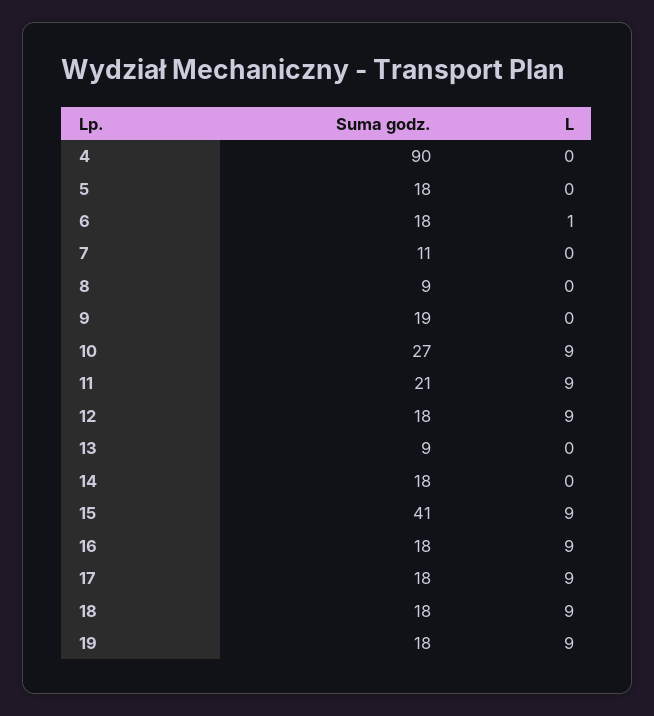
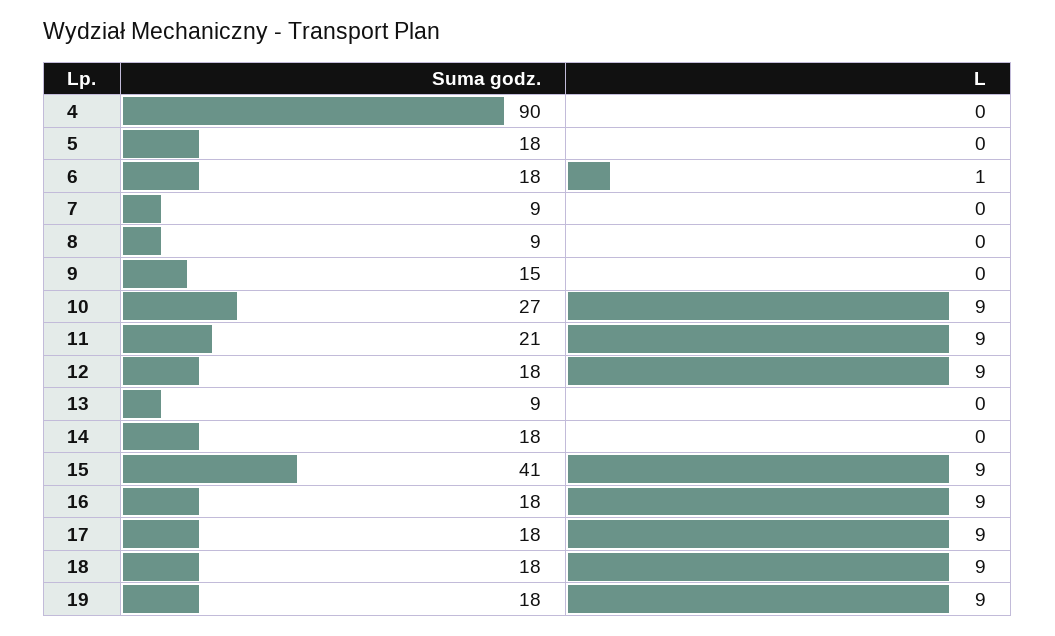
  {
    "Suma godz.": {
      "4": 90,
      "5": 18,
      "6": 18,
-     "7": 11,
+     "7": 9,
      "8": 9,
-     "9": 19,
+     "9": 15,
      "10": 27,
      "11": 21,
      "12": 18,
      "13": 9,
      "14": 18,
      "15": 41,
      "16": 18,
      "17": 18,
      "18": 18,
      "19": 18
    },
    "L": {
      "4": 0,
      "5": 0,
      "6": 1,
      "7": 0,
      "8": 0,
      "9": 0,
      "10": 9,
      "11": 9,
      "12": 9,
      "13": 0,
      "14": 0,
      "15": 9,
      "16": 9,
      "17": 9,
      "18": 9,
      "19": 9
    }
  }

